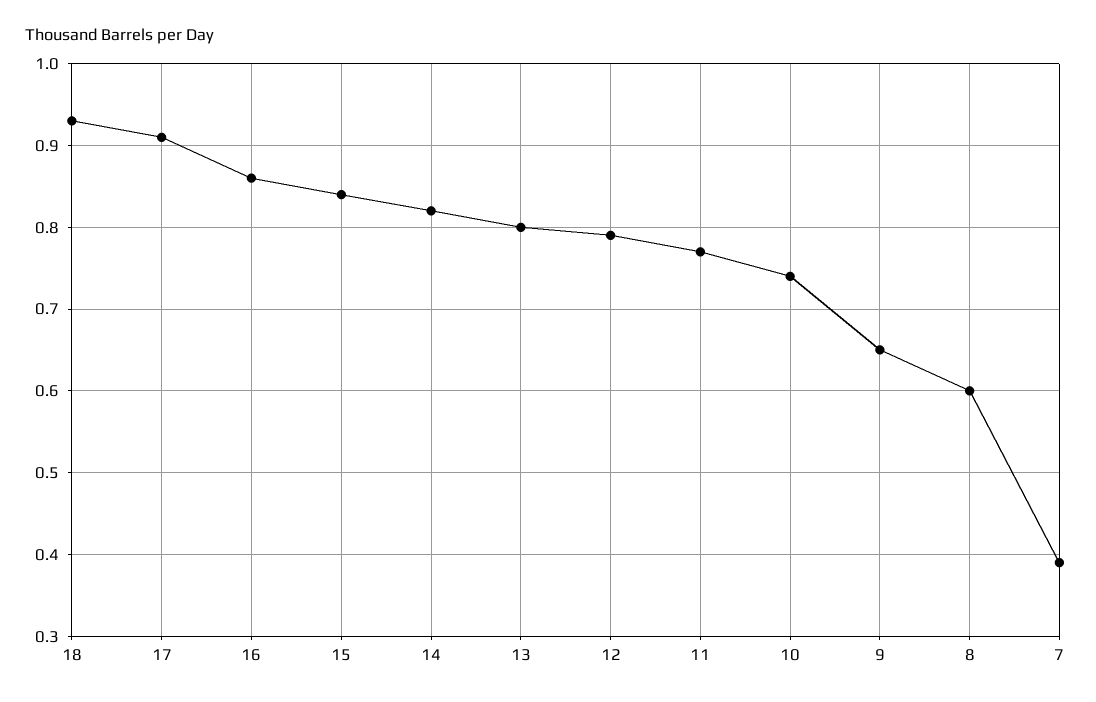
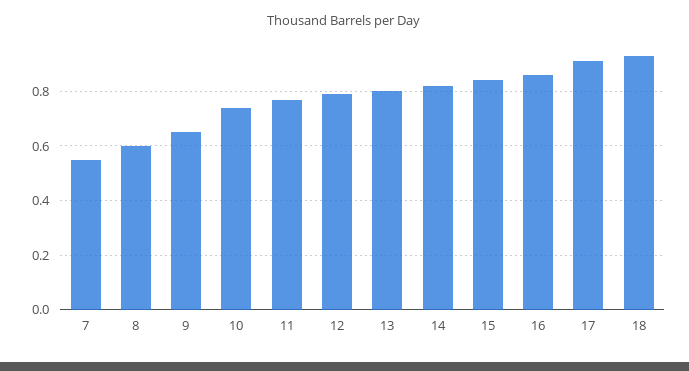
  {
    "18": 0.93,
    "17": 0.91,
    "16": 0.86,
    "15": 0.84,
    "14": 0.82,
    "13": 0.8,
    "12": 0.79,
    "11": 0.77,
    "10": 0.74,
    "9": 0.65,
    "8": 0.6,
-   "7": 0.39
+   "7": 0.55
  }

